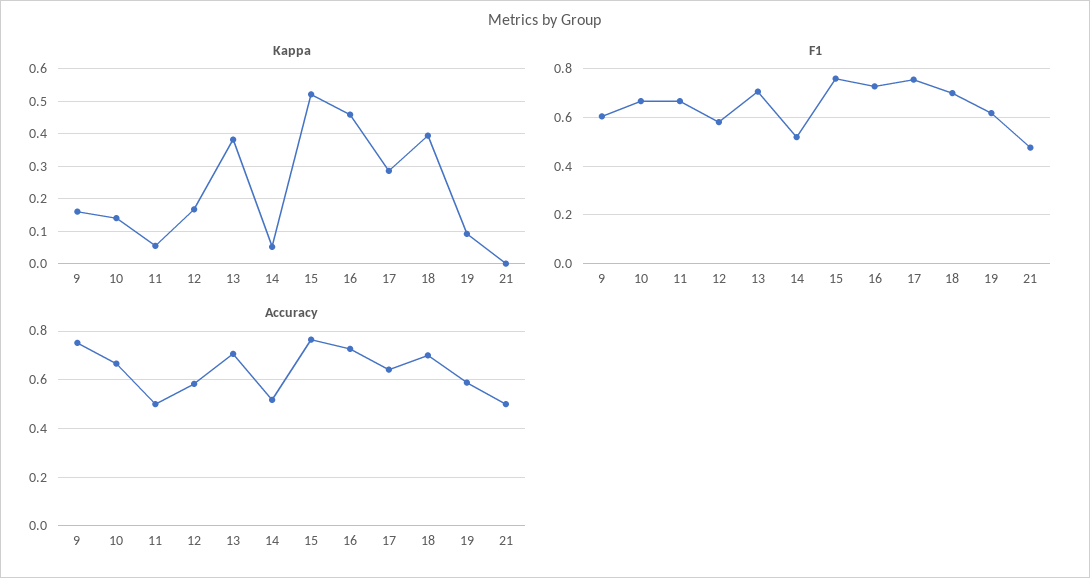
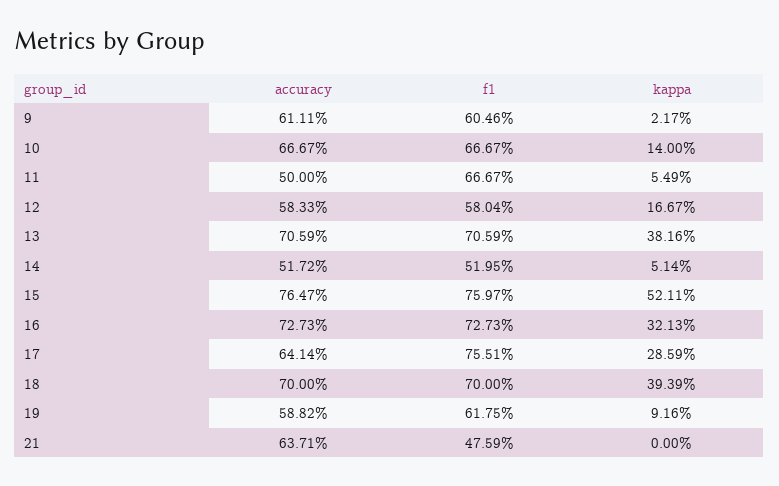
  {
    "Kappa": {
-     "9": 0.16,
+     "9": 0.0217,
      "10": 0.14,
      "11": 0.0549,
      "12": 0.1667,
      "13": 0.3816,
      "14": 0.0514,
      "15": 0.5211,
-     "16": 0.46,
+     "16": 0.3213,
      "17": 0.2859,
      "18": 0.3939,
      "19": 0.0916,
      "21": 0
    },
    "F1": {
      "9": 0.6046,
      "10": 0.6667,
      "11": 0.6667,
      "12": 0.5804,
      "13": 0.7059,
      "14": 0.5195,
      "15": 0.7597,
      "16": 0.7273,
      "17": 0.7551,
      "18": 0.7,
      "19": 0.6175,
      "21": 0.4759
    },
    "Accuracy": {
-     "9": 0.75,
+     "9": 0.6111,
      "10": 0.6667,
      "11": 0.5,
      "12": 0.5833,
      "13": 0.7059,
      "14": 0.5172,
      "15": 0.7647,
      "16": 0.7273,
      "17": 0.6414,
      "18": 0.7,
      "19": 0.5882,
-     "21": 0.5
+     "21": 0.6371
    }
  }

